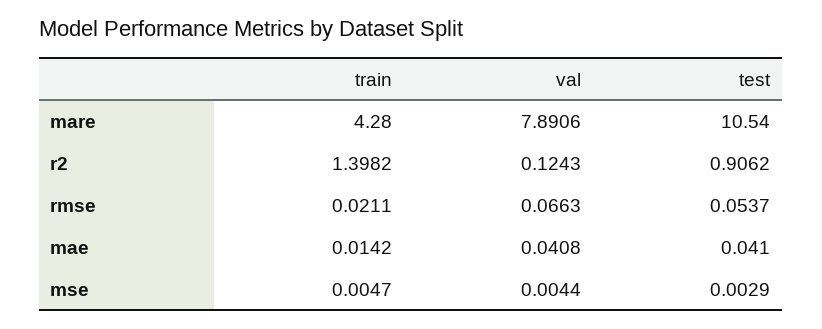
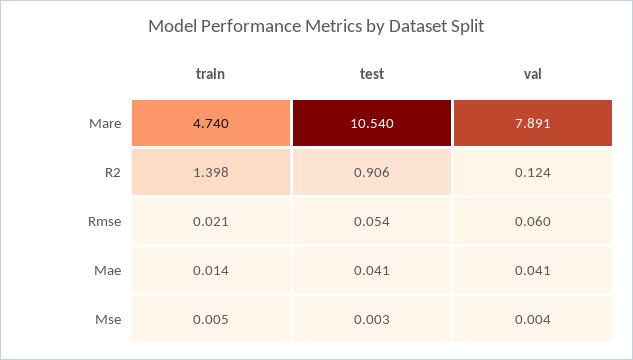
  {
    "train": {
-     "mare": 4.28,
+     "mare": 4.74,
      "r2": 1.3982,
      "rmse": 0.0211,
      "mae": 0.0142,
      "mse": 0.0047
    },
    "val": {
      "mare": 7.8906,
      "r2": 0.1243,
-     "rmse": 0.0663,
+     "rmse": 0.06,
      "mae": 0.0408,
      "mse": 0.0044
    },
    "test": {
      "mare": 10.54,
      "r2": 0.9062,
      "rmse": 0.0537,
      "mae": 0.041,
      "mse": 0.0029
    }
  }

